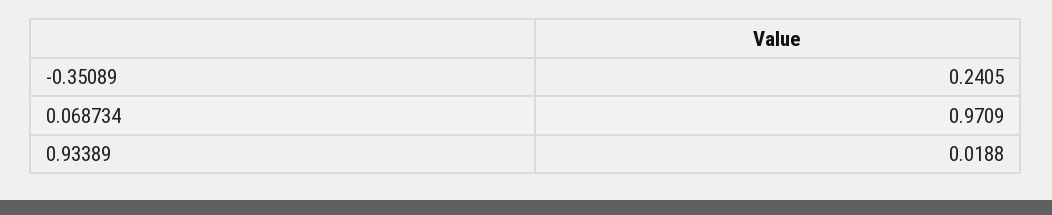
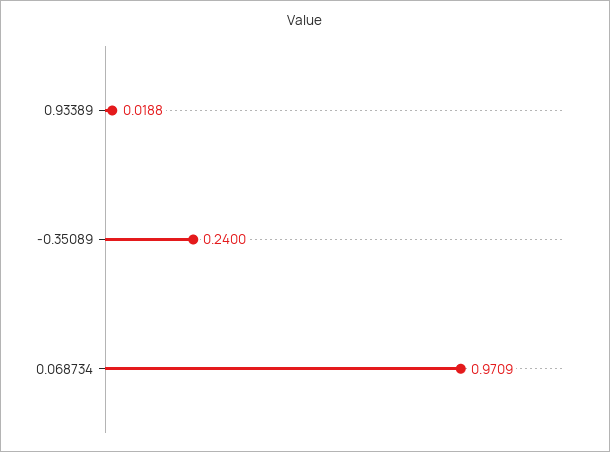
  {
-   "-0.35089": 0.2405,
+   "-0.35089": 0.24,
    "0.068734": 0.9709,
    "0.93389": 0.0188
  }

